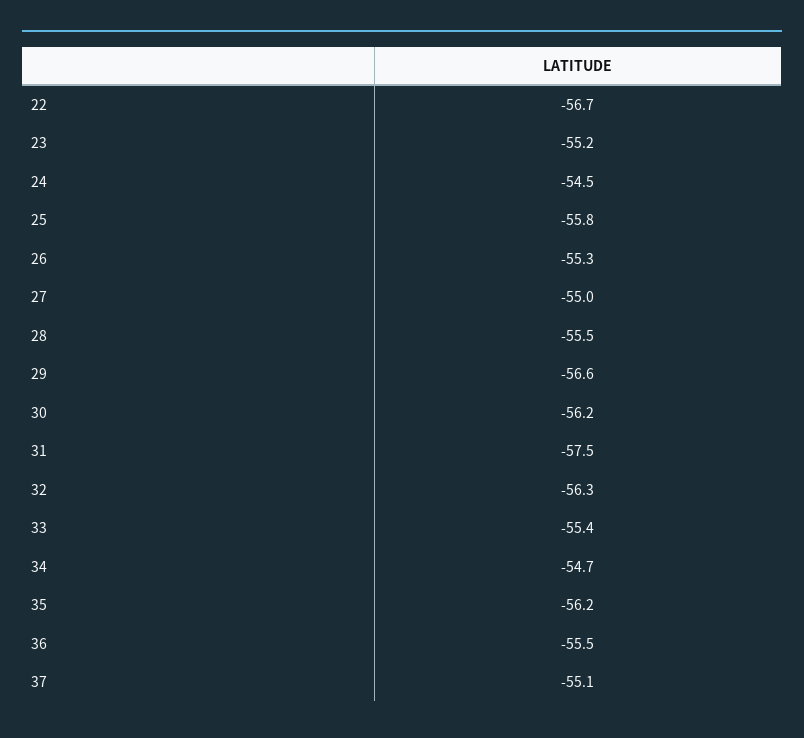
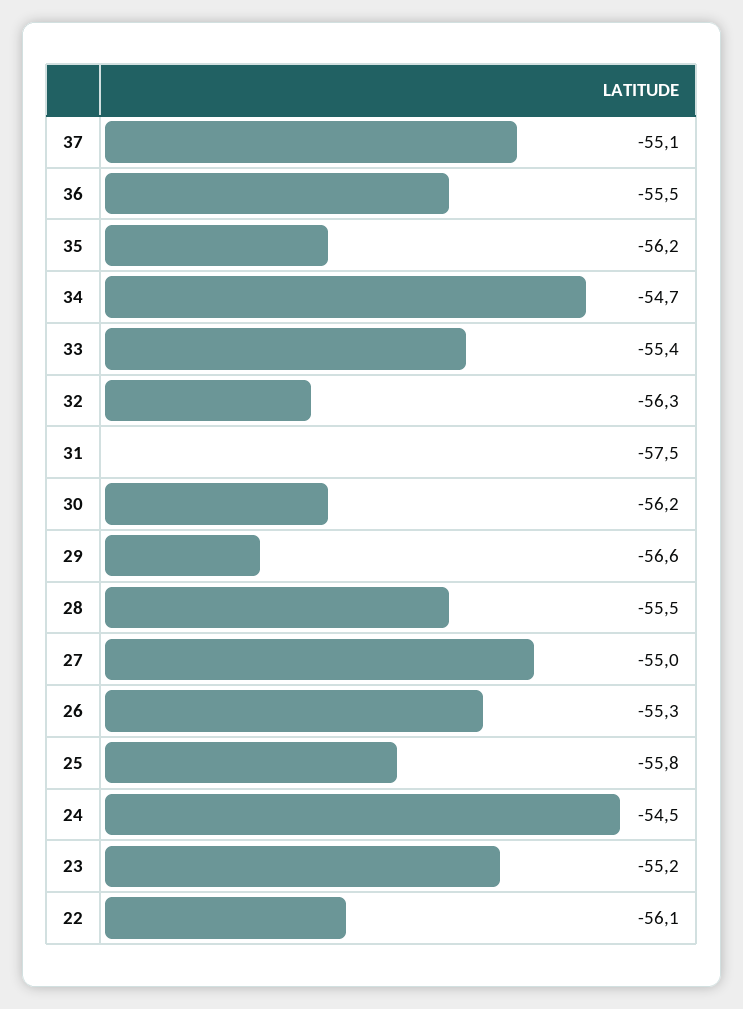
  {
-   "22": -56.7,
+   "22": -56.1,
    "23": -55.2,
    "24": -54.5,
    "25": -55.8,
    "26": -55.3,
    "27": -55,
    "28": -55.5,
    "29": -56.6,
    "30": -56.2,
    "31": -57.5,
    "32": -56.3,
    "33": -55.4,
    "34": -54.7,
    "35": -56.2,
    "36": -55.5,
    "37": -55.1
  }

